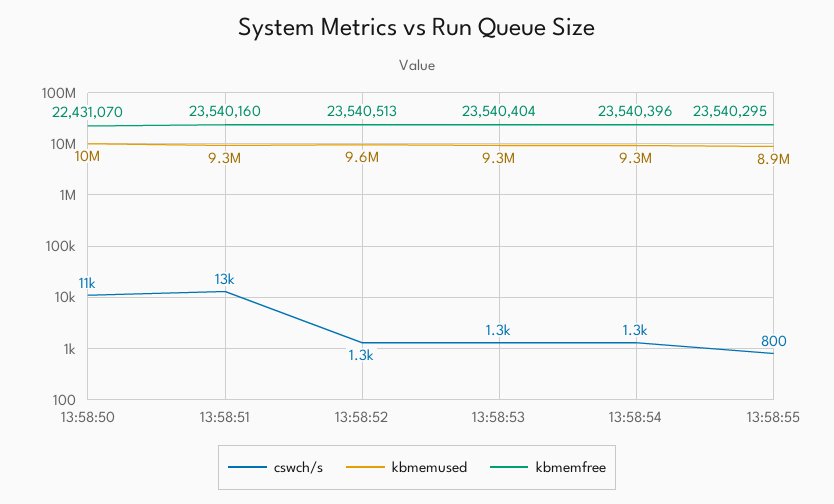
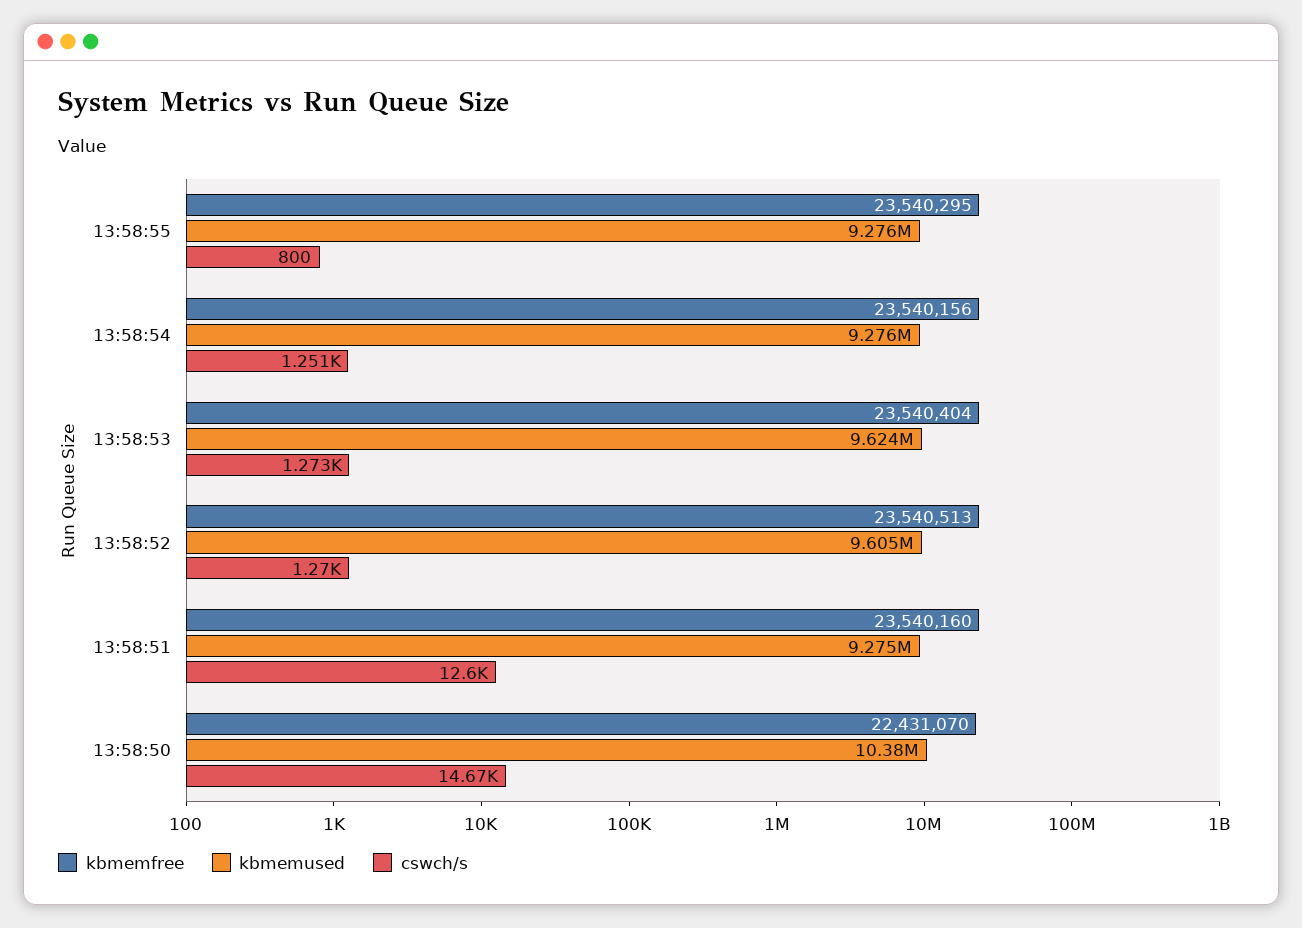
  {
    "cswch/s": {
-     "13:58:50": 11000,
+     "13:58:50": 14670,
      "13:58:51": 12600,
      "13:58:52": 1270,
      "13:58:53": 1273,
      "13:58:54": 1251,
      "13:58:55": 800
    },
    "kbmemused": {
      "13:58:50": 10380000,
      "13:58:51": 9275000,
      "13:58:52": 9605000,
-     "13:58:53": 9300000,
+     "13:58:53": 9624000,
      "13:58:54": 9276000,
-     "13:58:55": 8900000
+     "13:58:55": 9276000
    },
    "kbmemfree": {
      "13:58:50": 22431070,
      "13:58:51": 23540160,
      "13:58:52": 23540513,
      "13:58:53": 23540404,
-     "13:58:54": 23540396,
+     "13:58:54": 23540156,
      "13:58:55": 23540295
    }
  }

